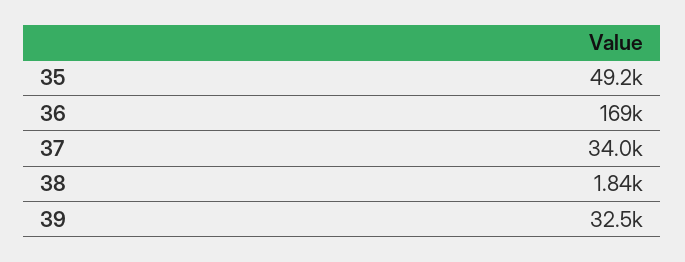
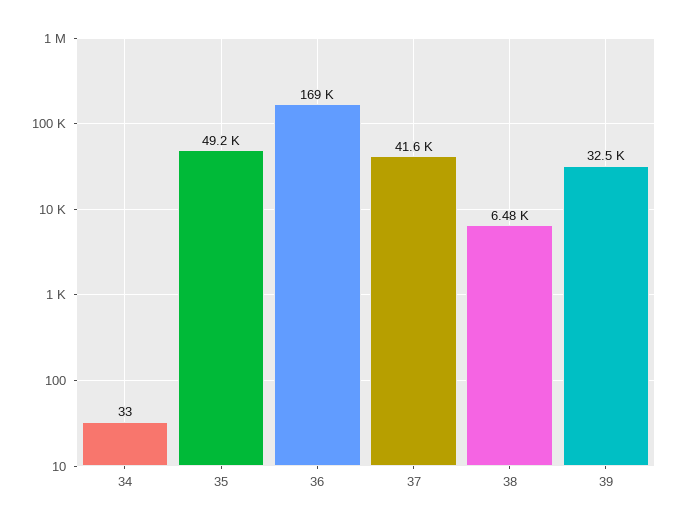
  {
    "35": 49200,
    "36": 169000,
-   "37": 34000,
+   "37": 41600,
-   "38": 1840,
+   "38": 6480,
-   "39": 32500
+   "39": 32500,
+   "34": 33
  }

